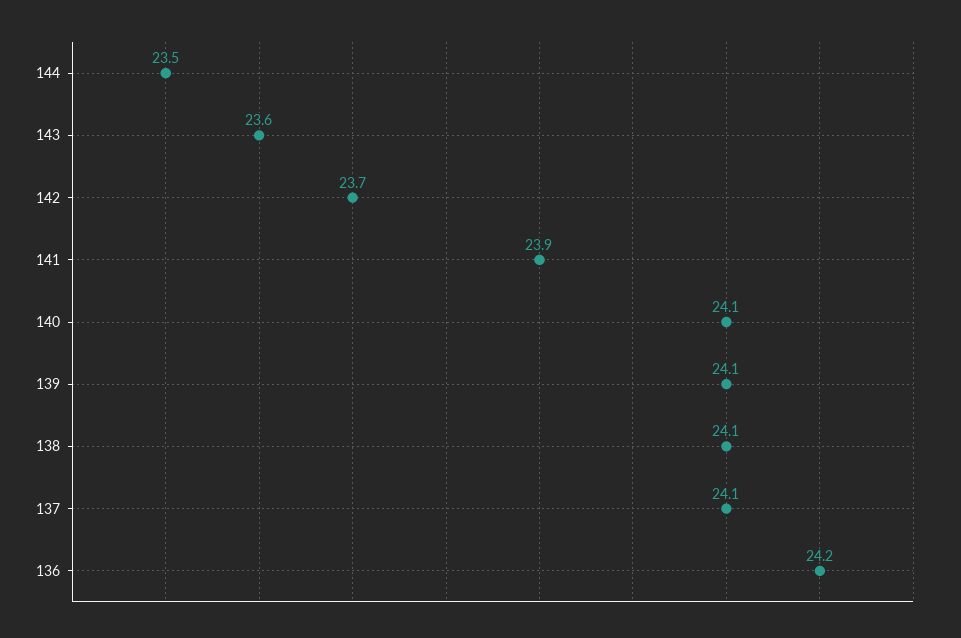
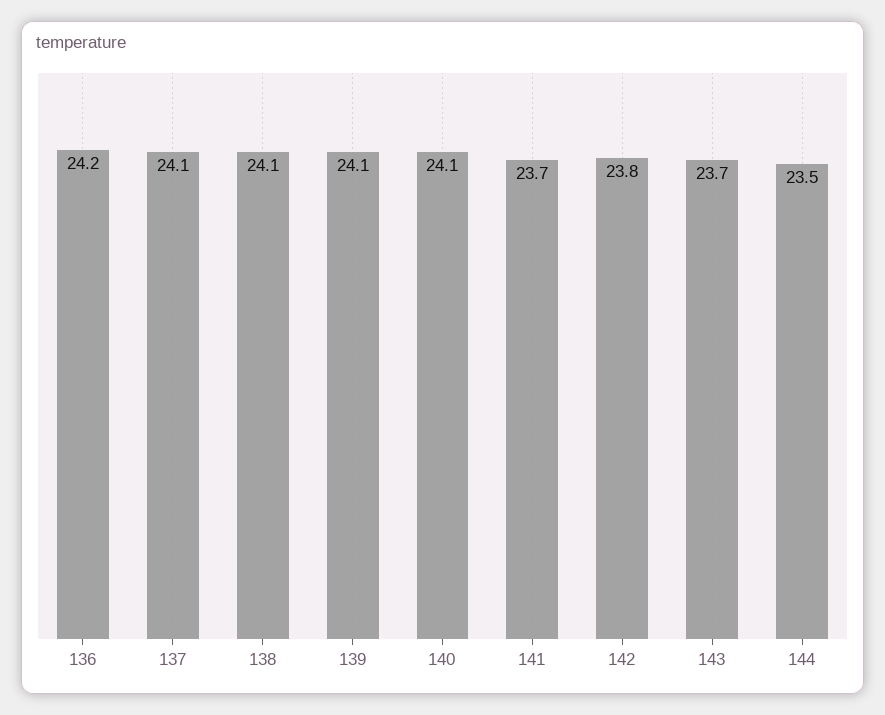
  {
    "144": 23.5,
-   "143": 23.6,
+   "143": 23.7,
-   "142": 23.7,
+   "142": 23.8,
-   "141": 23.9,
+   "141": 23.7,
    "140": 24.1,
    "139": 24.1,
    "138": 24.1,
    "137": 24.1,
    "136": 24.2
  }

